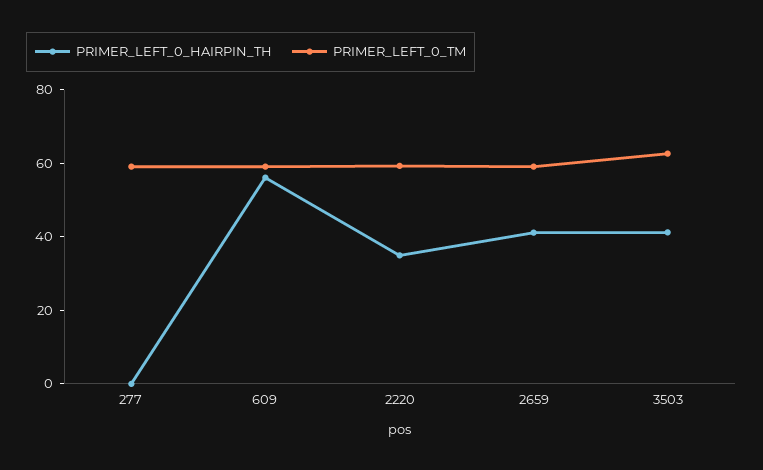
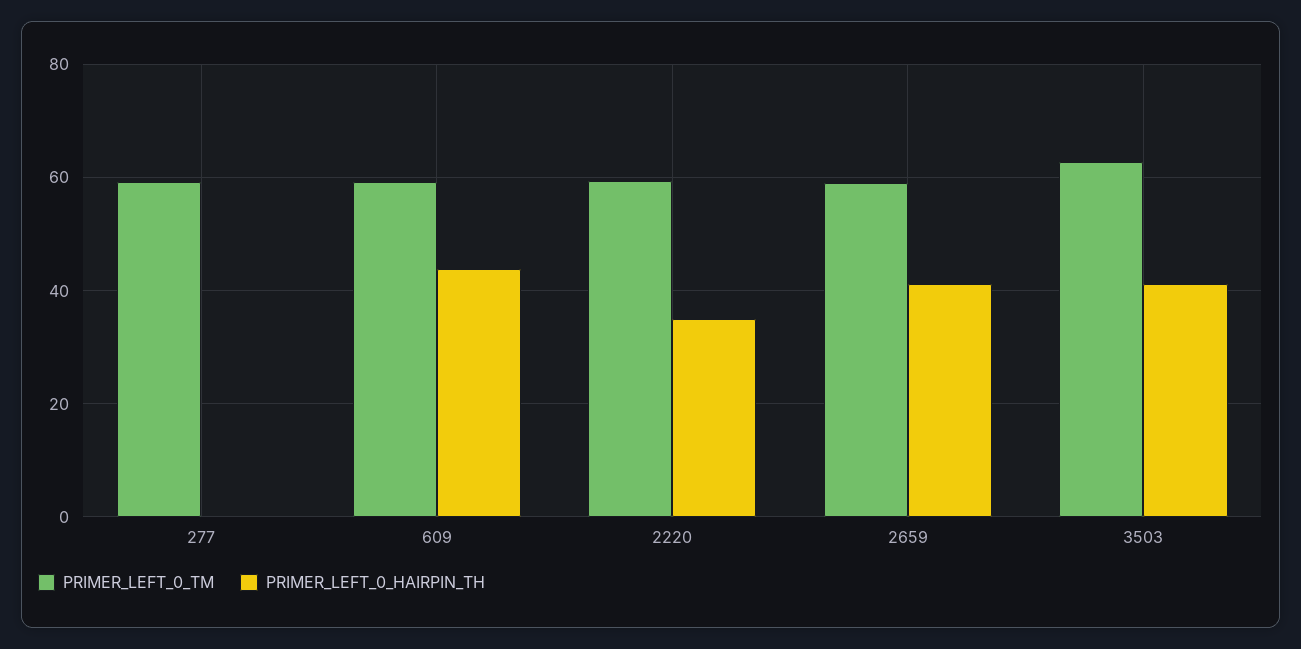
  {
    "PRIMER_LEFT_0_HAIRPIN_TH": {
      "277": 0,
-     "609": 55,
+     "609": 44,
      "2220": 34,
      "2659": 42,
      "3503": 42
    },
    "PRIMER_LEFT_0_TM": {
      "277": 60,
      "609": 60,
      "2220": 60,
      "2659": 60,
      "3503": 62
    }
  }

